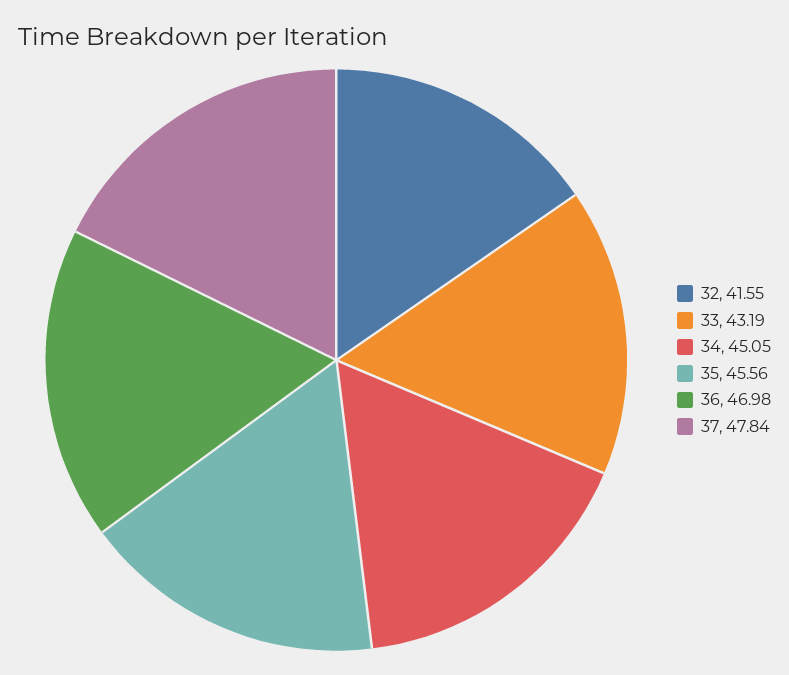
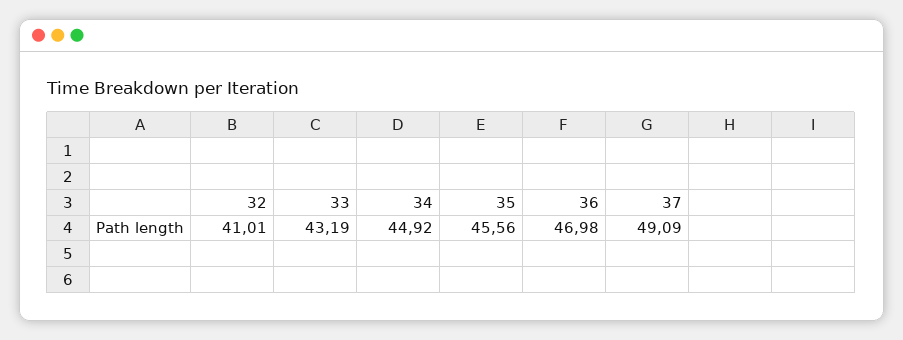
  {
-   "32": 41.55,
+   "32": 41.01,
    "33": 43.19,
-   "34": 45.05,
+   "34": 44.92,
    "35": 45.56,
    "36": 46.98,
-   "37": 47.84
+   "37": 49.09
  }

